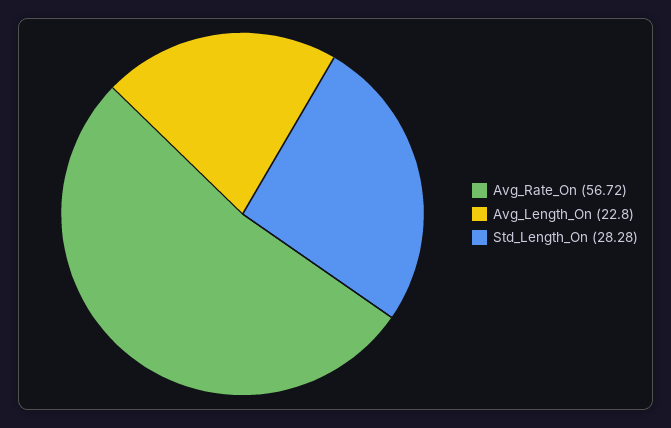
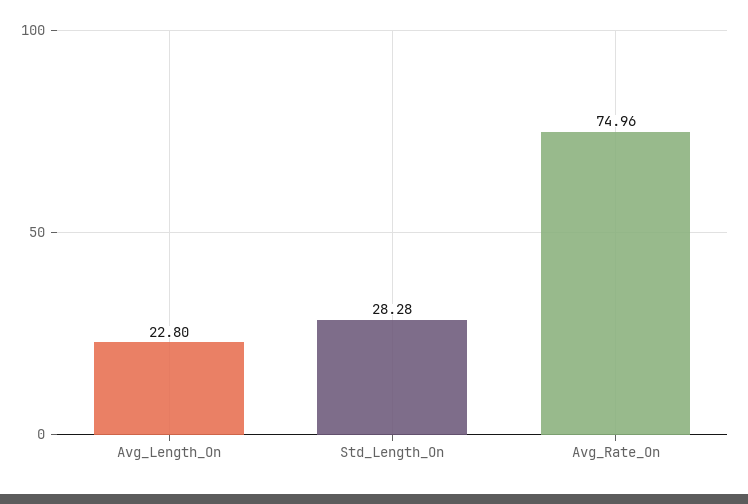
  {
-   "Avg_Rate_On": 56.72,
+   "Avg_Rate_On": 74.96,
    "Avg_Length_On": 22.8,
    "Std_Length_On": 28.28
  }

